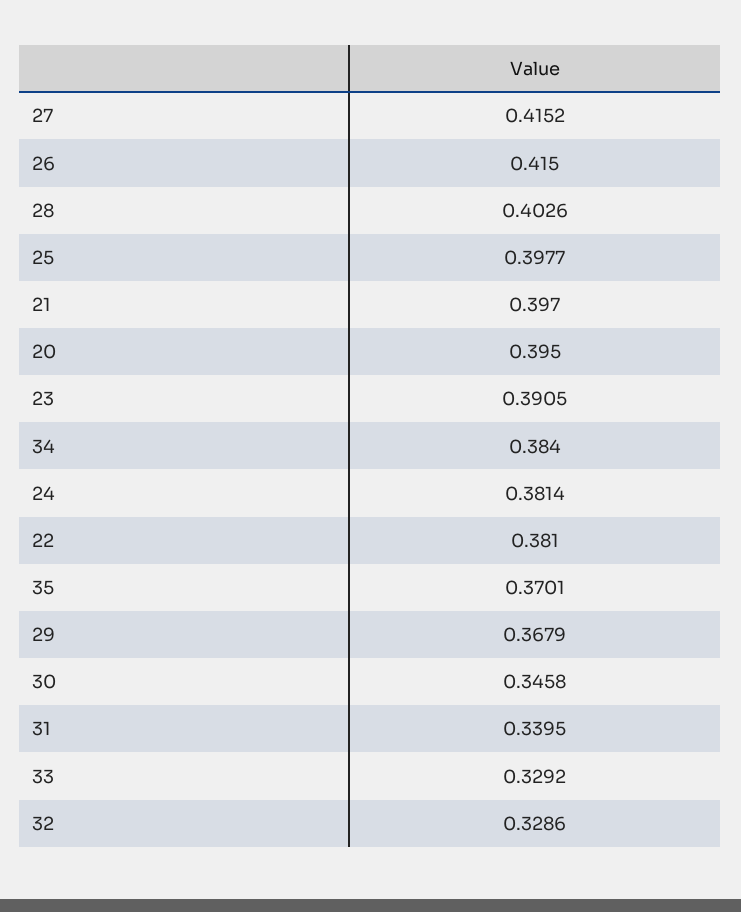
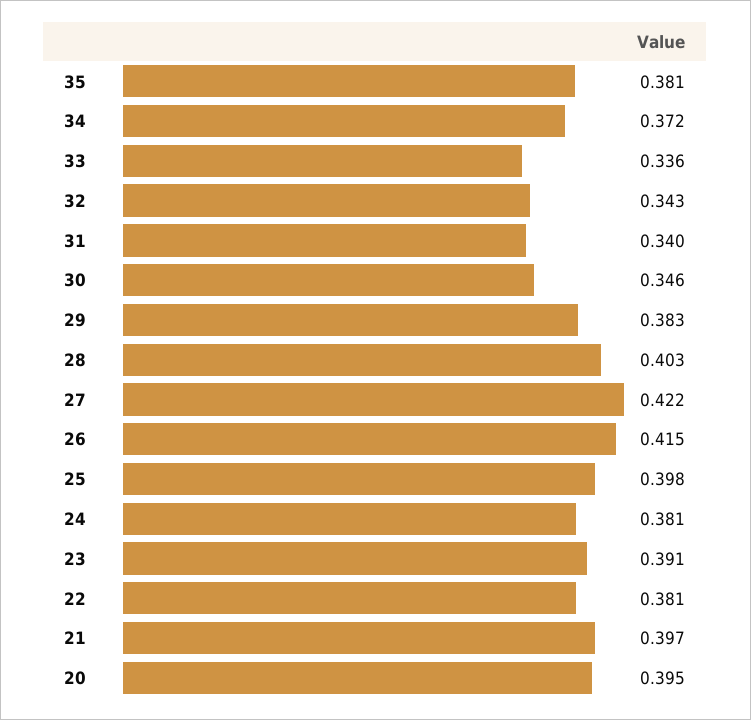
  {
-   "27": 0.4152,
+   "27": 0.422,
    "26": 0.415,
    "28": 0.4026,
    "25": 0.3977,
    "21": 0.397,
    "20": 0.395,
    "23": 0.3905,
-   "34": 0.384,
+   "34": 0.372,
    "24": 0.3814,
    "22": 0.381,
-   "35": 0.3701,
+   "35": 0.381,
-   "29": 0.3679,
+   "29": 0.383,
    "30": 0.3458,
    "31": 0.3395,
-   "33": 0.3292,
+   "33": 0.336,
-   "32": 0.3286
+   "32": 0.343
  }

